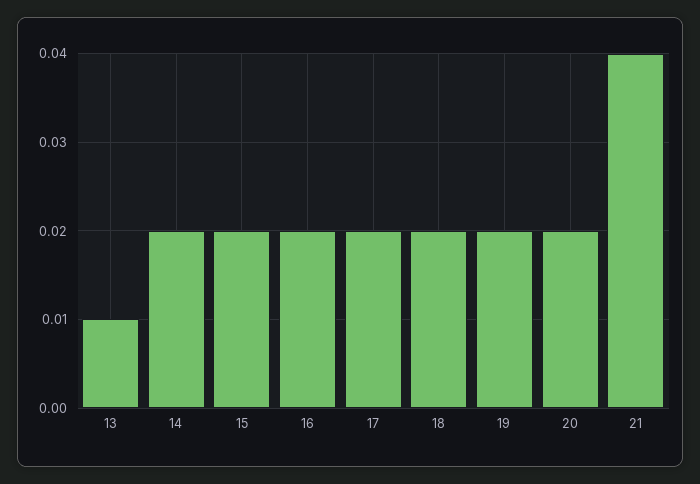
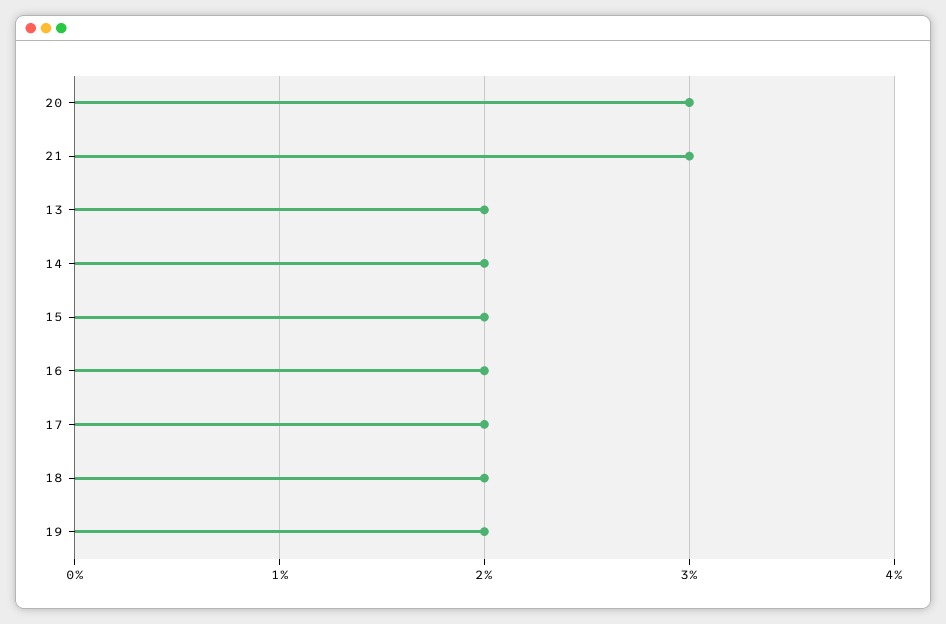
  {
-   "13": 0.01,
+   "13": 0.02,
    "14": 0.02,
    "15": 0.02,
    "16": 0.02,
    "17": 0.02,
    "18": 0.02,
    "19": 0.02,
-   "20": 0.02,
+   "20": 0.03,
-   "21": 0.04
+   "21": 0.03
  }

